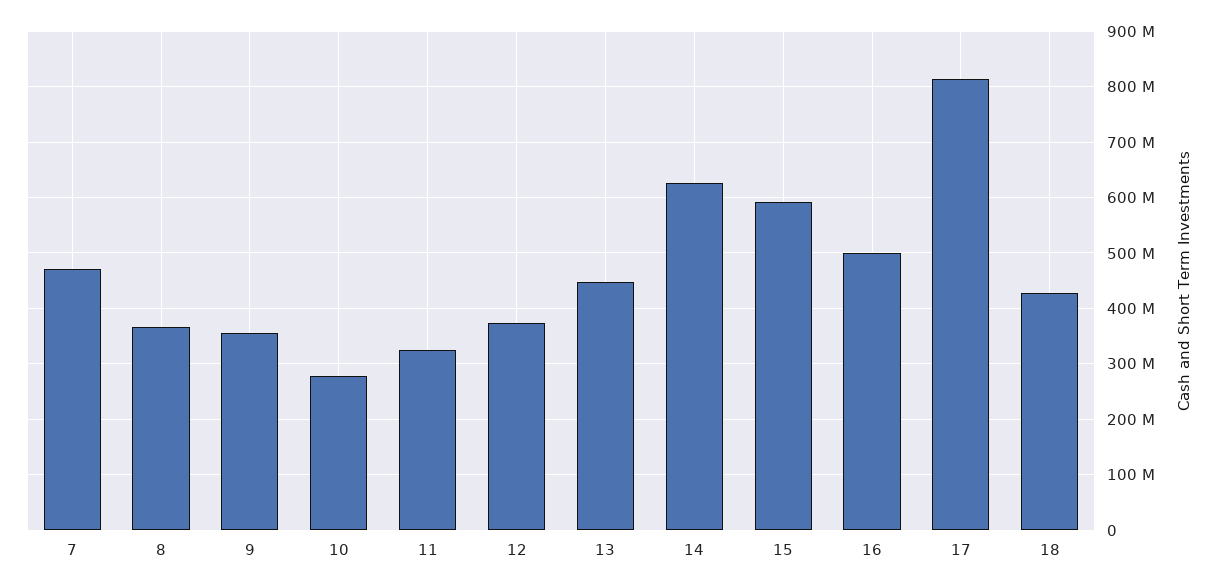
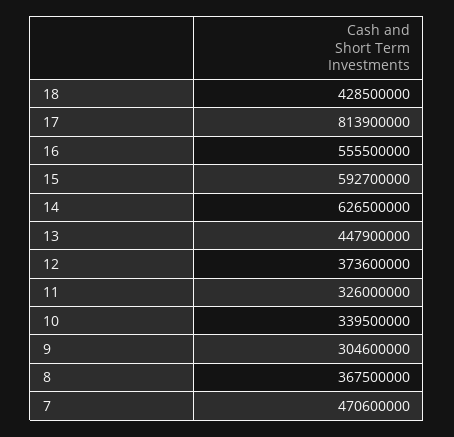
  {
    "7": 470600000,
    "8": 367500000,
-   "9": 360000000,
+   "9": 304600000,
-   "10": 280000000,
+   "10": 339500000,
    "11": 326000000,
    "12": 373600000,
    "13": 447900000,
    "14": 626500000,
    "15": 592700000,
-   "16": 500000000,
+   "16": 555500000,
    "17": 813900000,
    "18": 428500000
  }

